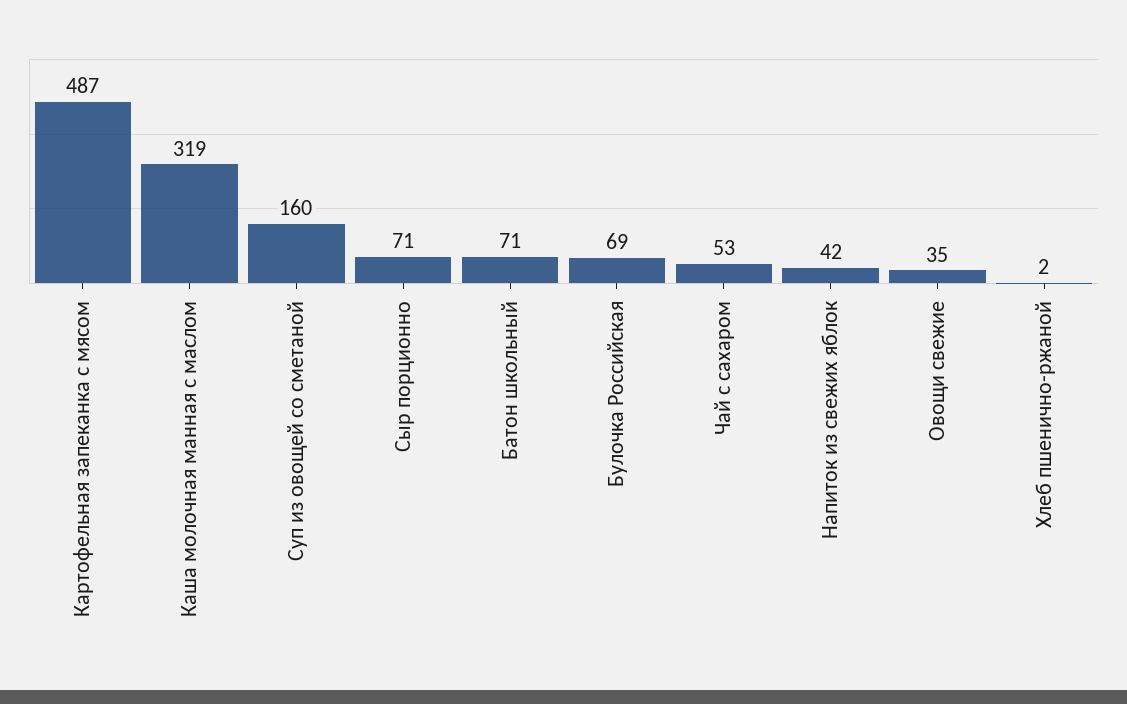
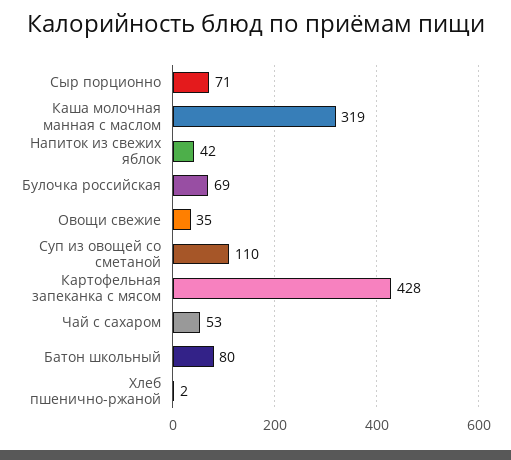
  {
-   "Картофельная запеканка с мясом": 487,
+   "Картофельная запеканка с мясом": 428,
    "Каша молочная манная с маслом": 319,
-   "Суп из овощей со сметаной": 160,
+   "Суп из овощей со сметаной": 110,
    "Сыр порционно": 71,
-   "Батон школьный": 71,
+   "Батон школьный": 80,
    "Булочка Российская": 69,
    "Чай с сахаром": 53,
    "Напиток из свежих яблок": 42,
    "Овощи свежие": 35,
    "Хлеб пшенично-ржаной": 2
  }

